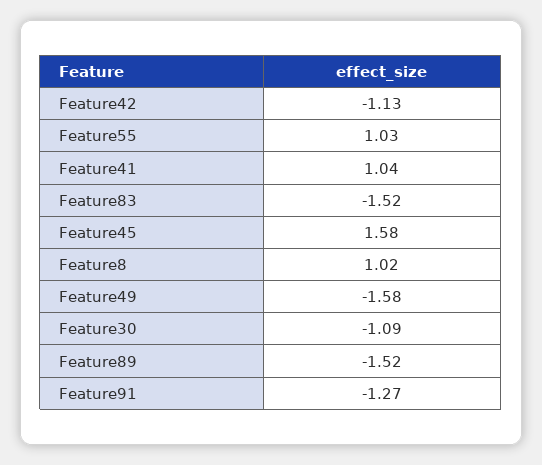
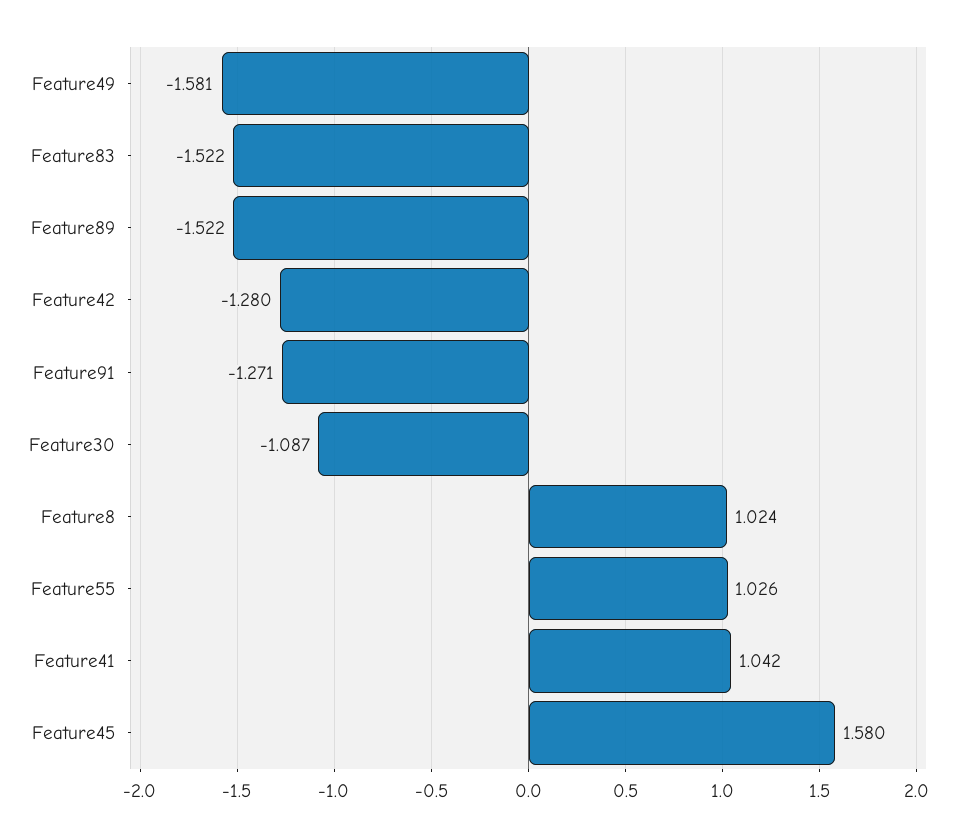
  {
-   "Feature42": -1.13,
+   "Feature42": -1.28,
    "Feature55": 1.026,
    "Feature41": 1.042,
    "Feature83": -1.522,
    "Feature45": 1.58,
    "Feature8": 1.024,
    "Feature49": -1.581,
    "Feature30": -1.087,
    "Feature89": -1.522,
    "Feature91": -1.271
  }

